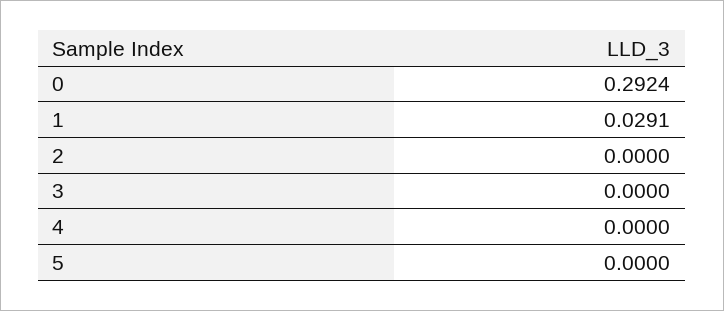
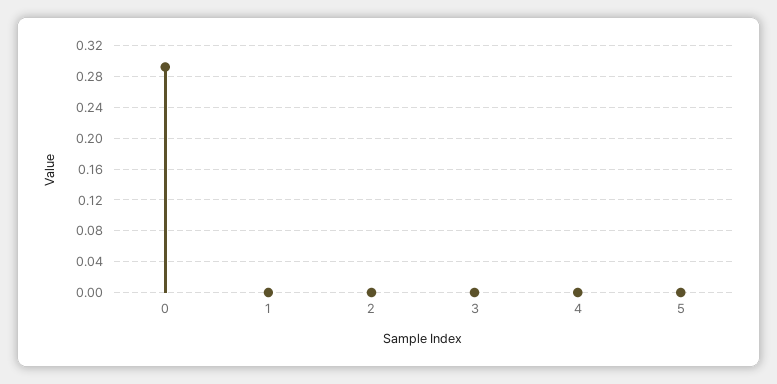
  {
    "0": 0.2924,
-   "1": 0.0291,
+   "1": 0,
    "2": 0,
    "3": 0,
    "4": 0,
    "5": 0
  }

